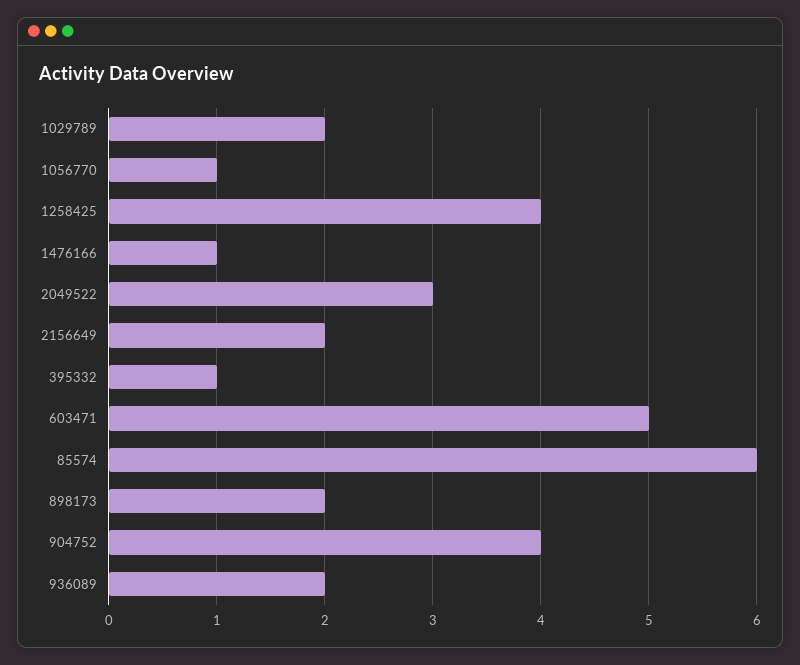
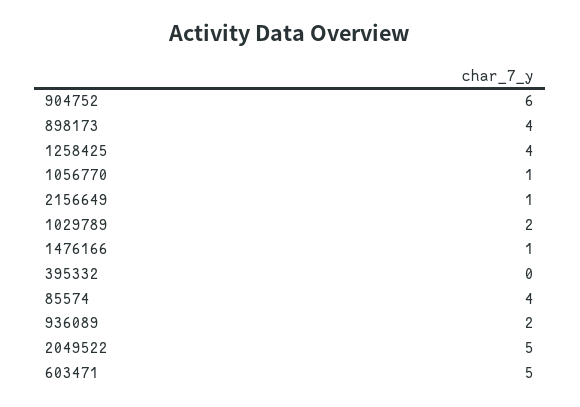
  {
    "1029789": 2,
    "1056770": 1,
    "1258425": 4,
    "1476166": 1,
-   "2049522": 3,
+   "2049522": 5,
-   "2156649": 2,
+   "2156649": 1,
-   "395332": 1,
+   "395332": 0,
    "603471": 5,
-   "85574": 6,
+   "85574": 4,
-   "898173": 2,
+   "898173": 4,
-   "904752": 4,
+   "904752": 6,
    "936089": 2
  }

